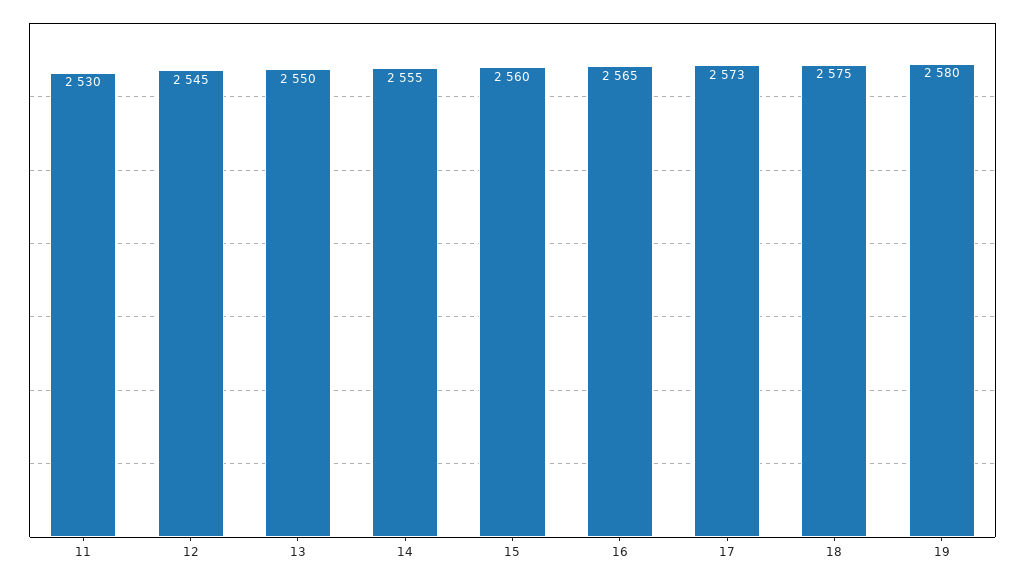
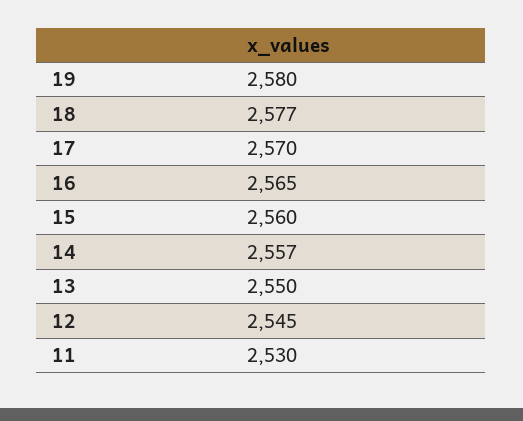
  {
    "11": 2530,
    "12": 2545,
    "13": 2550,
-   "14": 2555,
+   "14": 2557,
    "15": 2560,
    "16": 2565,
-   "17": 2573,
+   "17": 2570,
-   "18": 2575,
+   "18": 2577,
    "19": 2580
  }

